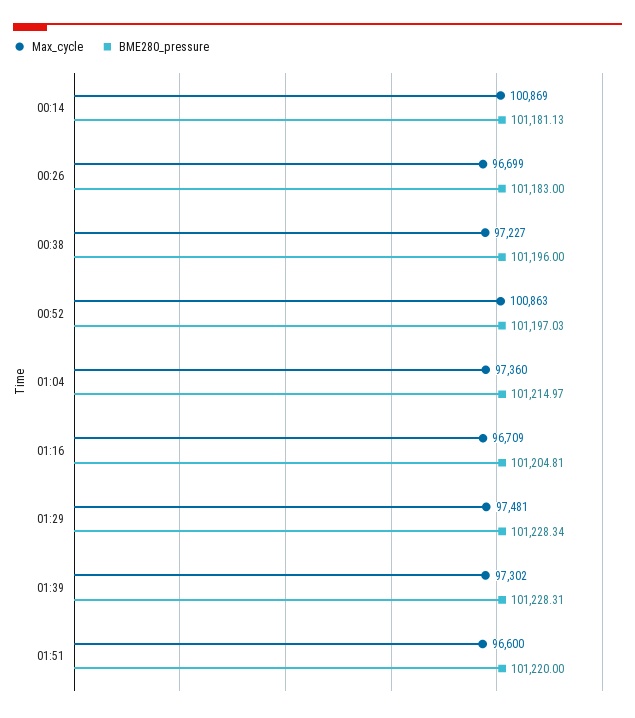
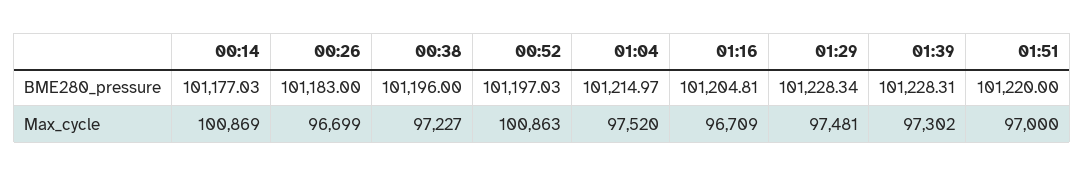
  {
    "Max_cycle": {
      "00:14": 100869,
      "00:26": 96699,
      "00:38": 97227,
      "00:52": 100863,
-     "01:04": 97360,
+     "01:04": 97520,
      "01:16": 96709,
      "01:29": 97481,
      "01:39": 97302,
-     "01:51": 96600
+     "01:51": 97000
    },
    "BME280_pressure": {
-     "00:14": 101181.13,
+     "00:14": 101177.03,
      "00:26": 101183,
      "00:38": 101196,
      "00:52": 101197.03,
      "01:04": 101214.97,
      "01:16": 101204.81,
      "01:29": 101228.34,
      "01:39": 101228.31,
      "01:51": 101220
    }
  }

